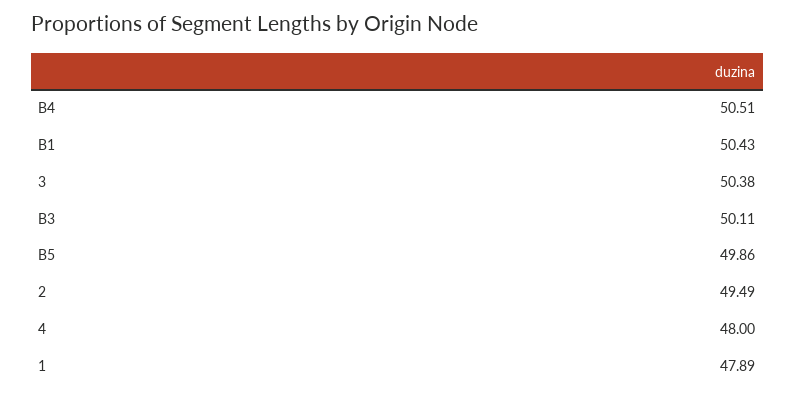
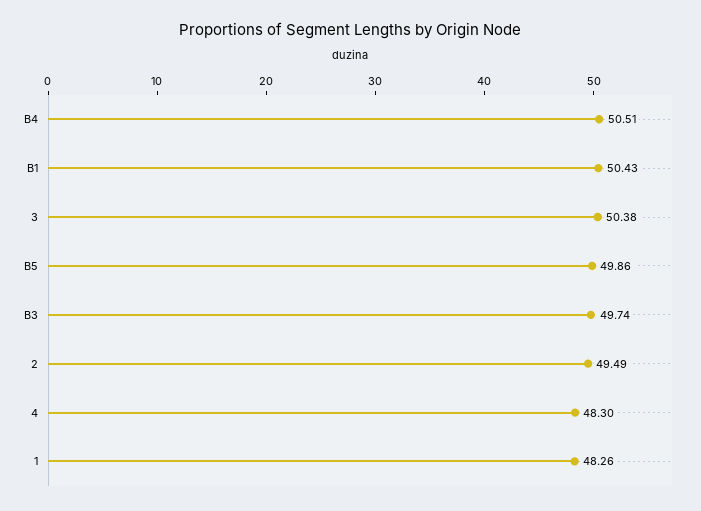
  {
    "B4": 50.51,
    "B1": 50.43,
    "3": 50.38,
-   "B3": 50.11,
+   "B3": 49.74,
    "B5": 49.86,
    "2": 49.49,
-   "4": 48,
+   "4": 48.3,
-   "1": 47.89
+   "1": 48.26
  }

